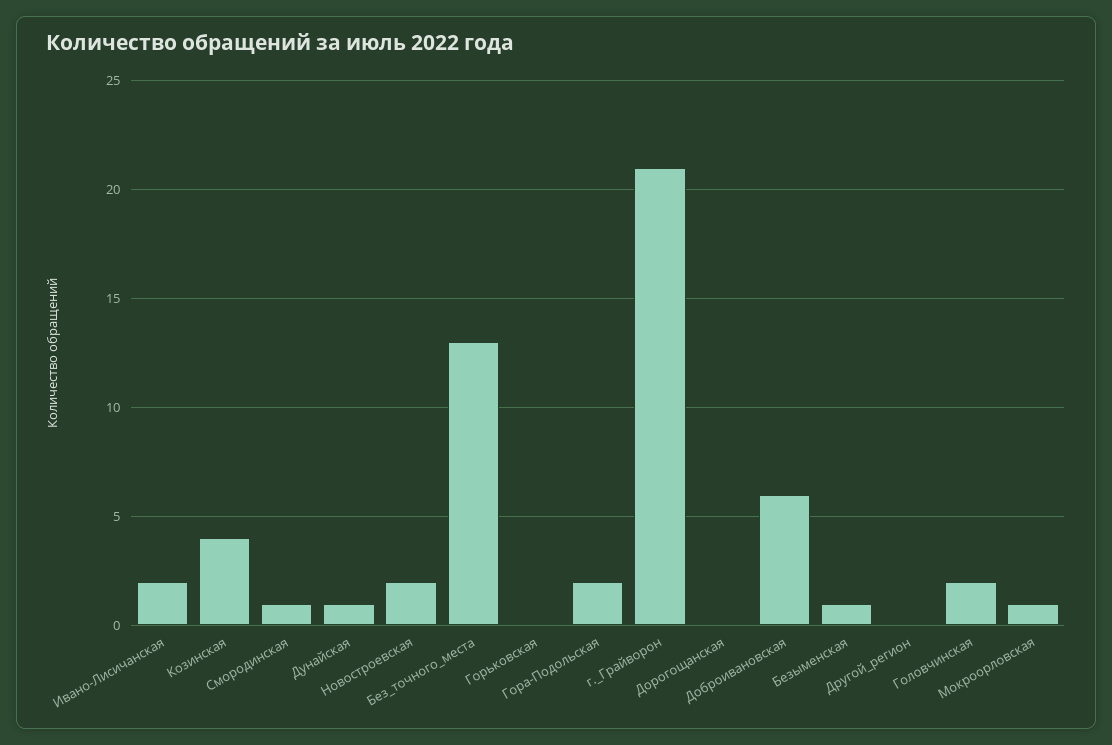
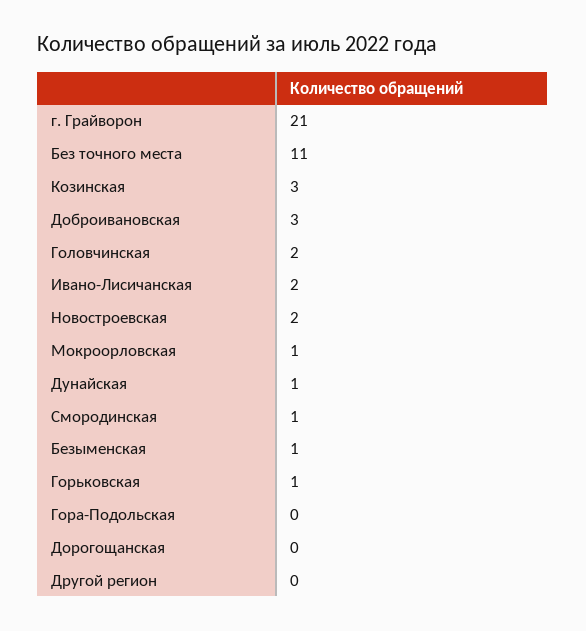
  {
    "Ивано-Лисичанская": 2,
-   "Козинская": 4,
+   "Козинская": 3,
    "Смородинская": 1,
    "Дунайская": 1,
    "Новостроевская": 2,
-   "Без_точного_места": 13,
+   "Без_точного_места": 11,
-   "Горьковская": 0,
+   "Горьковская": 1,
-   "Гора-Подольская": 2,
+   "Гора-Подольская": 0,
    "г._Грайворон": 21,
    "Дорогощанская": 0,
-   "Доброивановская": 6,
+   "Доброивановская": 3,
    "Безыменская": 1,
    "Другой_регион": 0,
    "Головчинская": 2,
    "Мокроорловская": 1
  }

